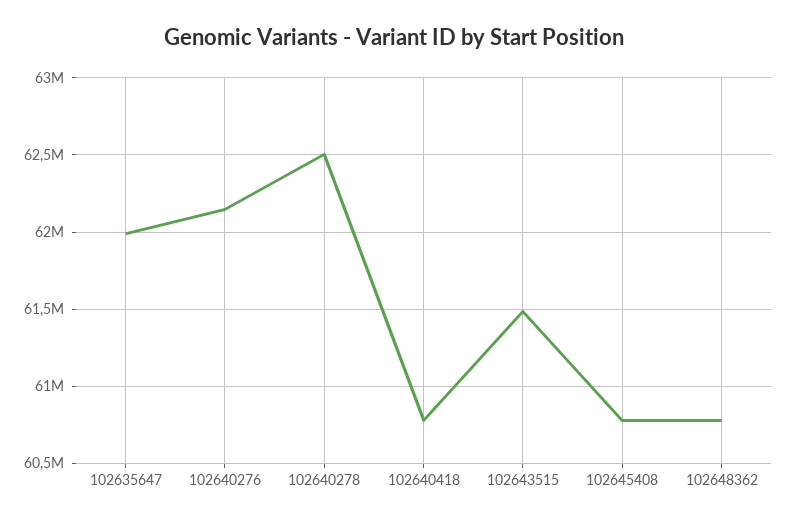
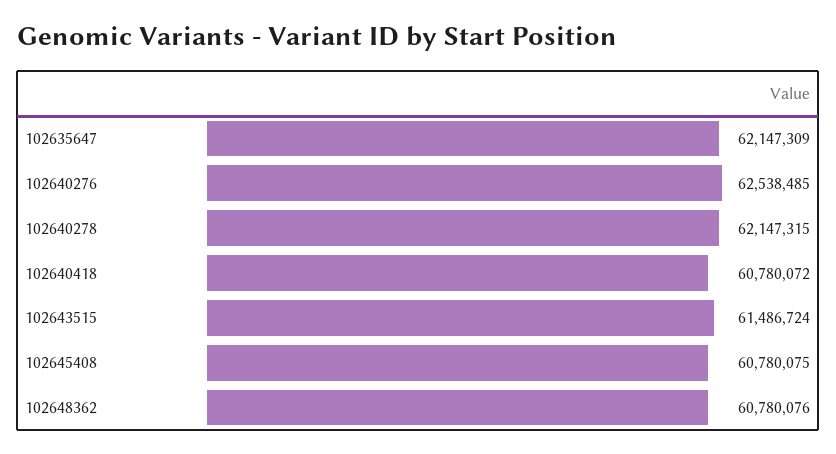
  {
-   "102635647": 62000000,
+   "102635647": 62147309,
-   "102640276": 62150000,
+   "102640276": 62538485,
-   "102640278": 62500000,
+   "102640278": 62147315,
    "102640418": 60780072,
    "102643515": 61486724,
    "102645408": 60780075,
    "102648362": 60780076
  }

